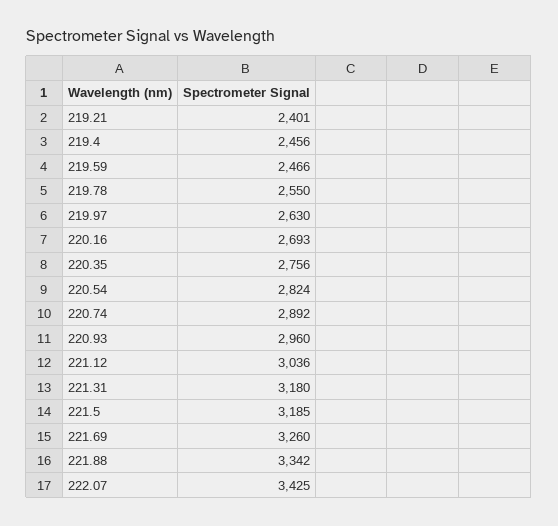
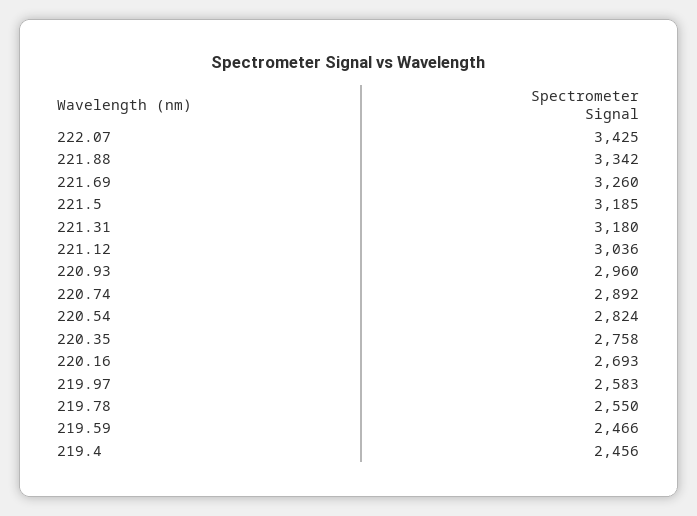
  {
-   "219.21": 2401,
    "219.4": 2456,
    "219.59": 2466,
    "219.78": 2550,
-   "219.97": 2630,
+   "219.97": 2583,
    "220.16": 2693,
-   "220.35": 2756,
+   "220.35": 2758,
    "220.54": 2824,
    "220.74": 2892,
    "220.93": 2960,
    "221.12": 3036,
    "221.31": 3180,
    "221.5": 3185,
    "221.69": 3260,
    "221.88": 3342,
    "222.07": 3425
  }

